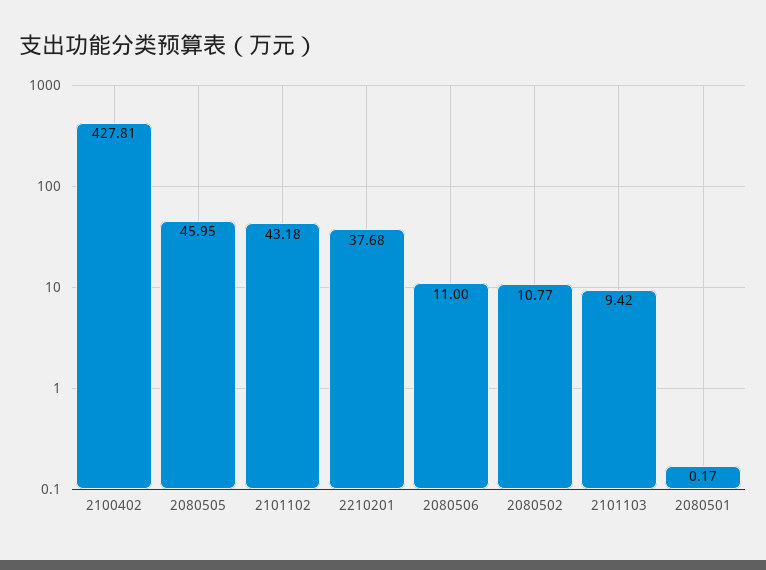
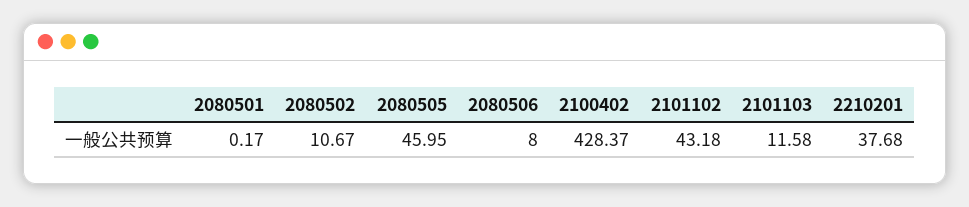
  {
-   "2100402": 427.81,
+   "2100402": 428.37,
    "2080505": 45.95,
    "2101102": 43.18,
    "2210201": 37.68,
-   "2080506": 11,
+   "2080506": 8,
-   "2080502": 10.77,
+   "2080502": 10.67,
-   "2101103": 9.42,
+   "2101103": 11.58,
    "2080501": 0.17
  }

